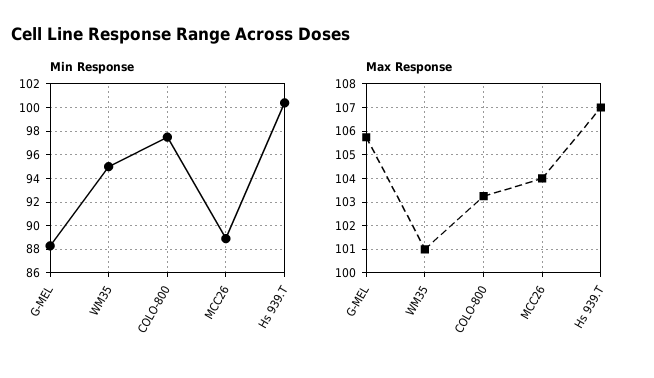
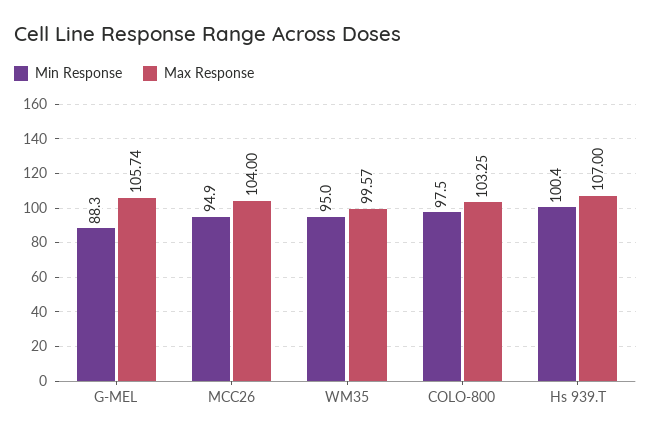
  {
    "Min Response": {
      "G-MEL": 88.3,
      "WM35": 95,
      "COLO-800": 97.5,
-     "MCC26": 89,
+     "MCC26": 94.9,
      "Hs 939.T": 100.4
    },
    "Max Response": {
      "G-MEL": 105.74,
-     "WM35": 101,
+     "WM35": 99.57,
      "COLO-800": 103.25,
      "MCC26": 104,
      "Hs 939.T": 107
    }
  }

